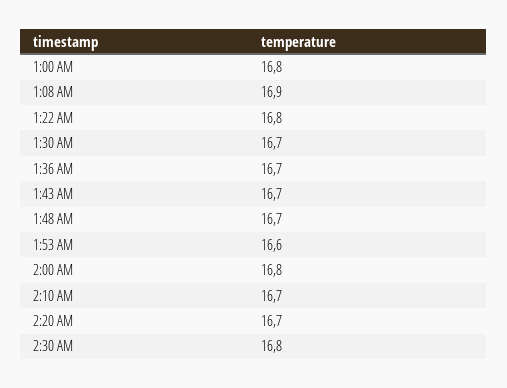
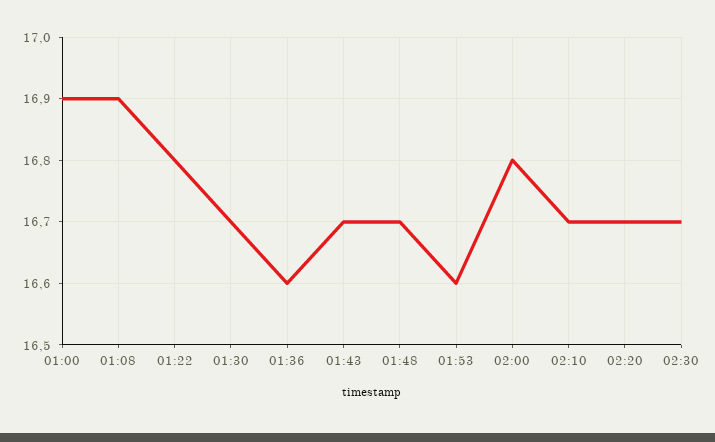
  {
-   "1:00 AM": 16.8,
+   "1:00 AM": 16.9,
    "1:08 AM": 16.9,
    "1:22 AM": 16.8,
    "1:30 AM": 16.7,
-   "1:36 AM": 16.7,
+   "1:36 AM": 16.6,
    "1:43 AM": 16.7,
    "1:48 AM": 16.7,
    "1:53 AM": 16.6,
    "2:00 AM": 16.8,
    "2:10 AM": 16.7,
    "2:20 AM": 16.7,
-   "2:30 AM": 16.8
+   "2:30 AM": 16.7
  }

